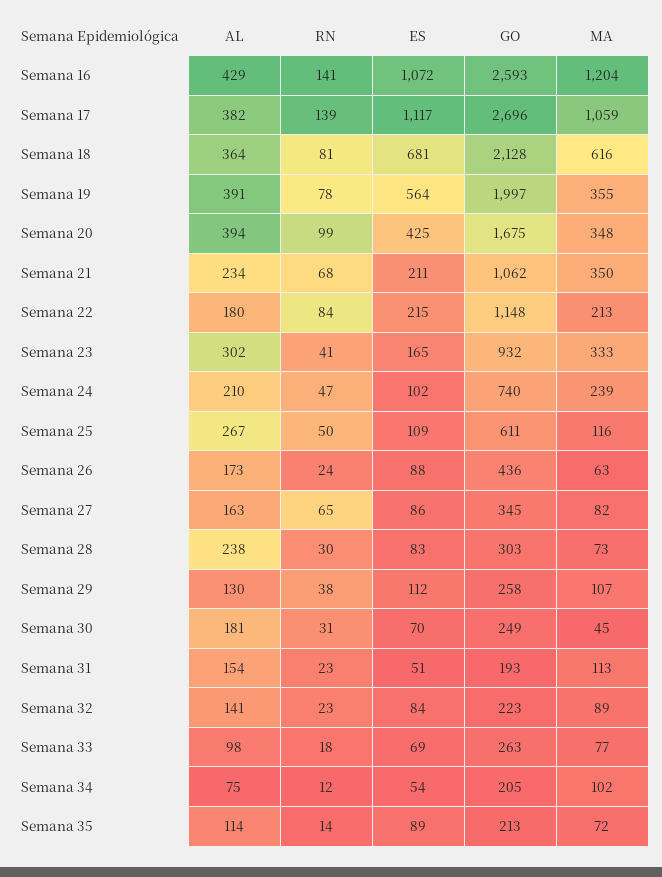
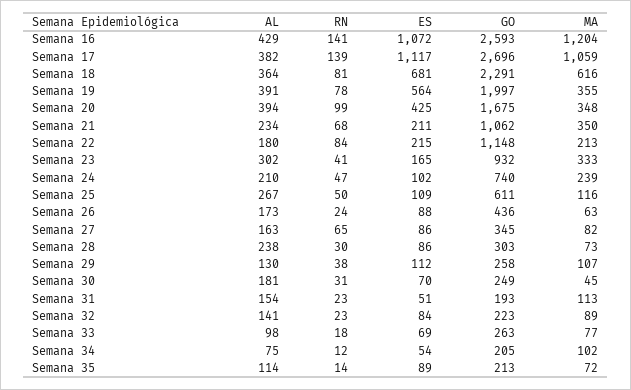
  {
    "AL": {
      "Semana 16": 429,
      "Semana 17": 382,
      "Semana 18": 364,
      "Semana 19": 391,
      "Semana 20": 394,
      "Semana 21": 234,
      "Semana 22": 180,
      "Semana 23": 302,
      "Semana 24": 210,
      "Semana 25": 267,
      "Semana 26": 173,
      "Semana 27": 163,
      "Semana 28": 238,
      "Semana 29": 130,
      "Semana 30": 181,
      "Semana 31": 154,
      "Semana 32": 141,
      "Semana 33": 98,
      "Semana 34": 75,
      "Semana 35": 114
    },
    "RN": {
      "Semana 16": 141,
      "Semana 17": 139,
      "Semana 18": 81,
      "Semana 19": 78,
      "Semana 20": 99,
      "Semana 21": 68,
      "Semana 22": 84,
      "Semana 23": 41,
      "Semana 24": 47,
      "Semana 25": 50,
      "Semana 26": 24,
      "Semana 27": 65,
      "Semana 28": 30,
      "Semana 29": 38,
      "Semana 30": 31,
      "Semana 31": 23,
      "Semana 32": 23,
      "Semana 33": 18,
      "Semana 34": 12,
      "Semana 35": 14
    },
    "ES": {
      "Semana 16": 1072,
      "Semana 17": 1117,
      "Semana 18": 681,
      "Semana 19": 564,
      "Semana 20": 425,
      "Semana 21": 211,
      "Semana 22": 215,
      "Semana 23": 165,
      "Semana 24": 102,
      "Semana 25": 109,
      "Semana 26": 88,
      "Semana 27": 86,
-     "Semana 28": 83,
+     "Semana 28": 86,
      "Semana 29": 112,
      "Semana 30": 70,
      "Semana 31": 51,
      "Semana 32": 84,
      "Semana 33": 69,
      "Semana 34": 54,
      "Semana 35": 89
    },
    "GO": {
      "Semana 16": 2593,
      "Semana 17": 2696,
-     "Semana 18": 2128,
+     "Semana 18": 2291,
      "Semana 19": 1997,
      "Semana 20": 1675,
      "Semana 21": 1062,
      "Semana 22": 1148,
      "Semana 23": 932,
      "Semana 24": 740,
      "Semana 25": 611,
      "Semana 26": 436,
      "Semana 27": 345,
      "Semana 28": 303,
      "Semana 29": 258,
      "Semana 30": 249,
      "Semana 31": 193,
      "Semana 32": 223,
      "Semana 33": 263,
      "Semana 34": 205,
      "Semana 35": 213
    },
    "MA": {
      "Semana 16": 1204,
      "Semana 17": 1059,
      "Semana 18": 616,
      "Semana 19": 355,
      "Semana 20": 348,
      "Semana 21": 350,
      "Semana 22": 213,
      "Semana 23": 333,
      "Semana 24": 239,
      "Semana 25": 116,
      "Semana 26": 63,
      "Semana 27": 82,
      "Semana 28": 73,
      "Semana 29": 107,
      "Semana 30": 45,
      "Semana 31": 113,
      "Semana 32": 89,
      "Semana 33": 77,
      "Semana 34": 102,
      "Semana 35": 72
    }
  }

